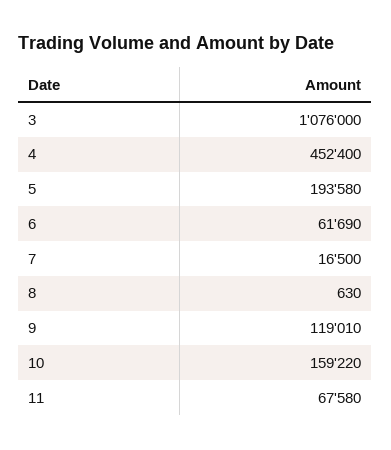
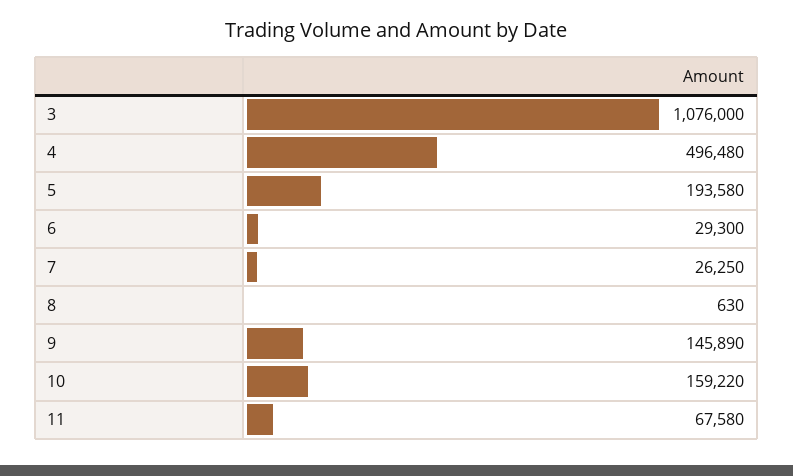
  {
    "3": 1076000,
-   "4": 452400,
+   "4": 496480,
    "5": 193580,
-   "6": 61690,
+   "6": 29300,
-   "7": 16500,
+   "7": 26250,
    "8": 630,
-   "9": 119010,
+   "9": 145890,
    "10": 159220,
    "11": 67580
  }

